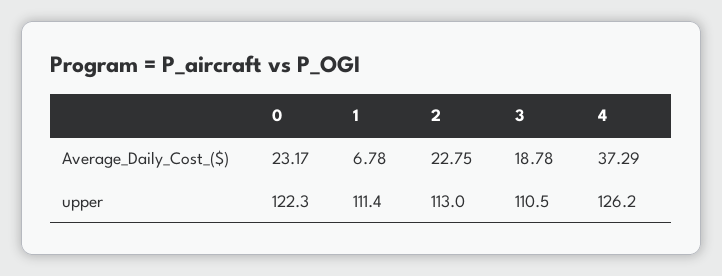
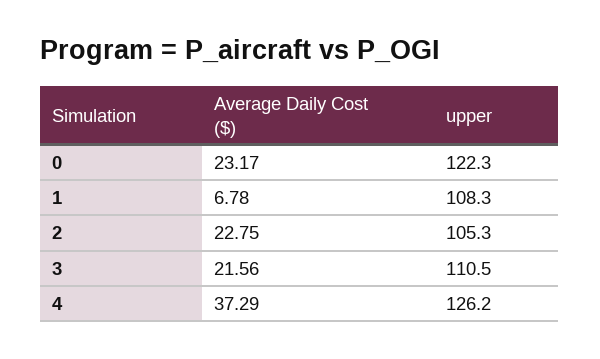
  {
    "0": {
      "Average_Daily_Cost_($)": 23.17,
      "upper": 122.3
    },
    "1": {
      "Average_Daily_Cost_($)": 6.78,
-     "upper": 111.4
+     "upper": 108.3
    },
    "2": {
      "Average_Daily_Cost_($)": 22.75,
-     "upper": 113
+     "upper": 105.3
    },
    "3": {
-     "Average_Daily_Cost_($)": 18.78,
+     "Average_Daily_Cost_($)": 21.56,
      "upper": 110.5
    },
    "4": {
      "Average_Daily_Cost_($)": 37.29,
      "upper": 126.2
    }
  }

